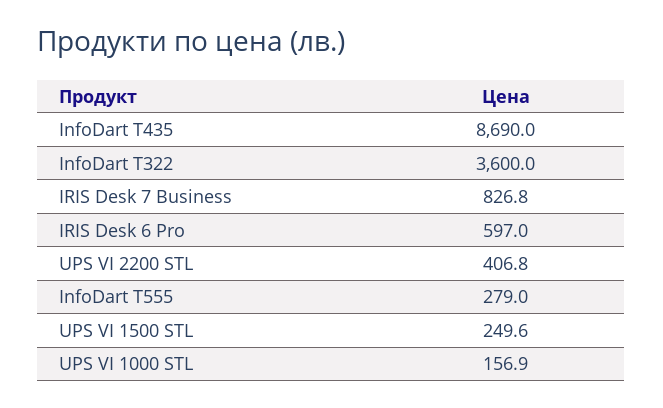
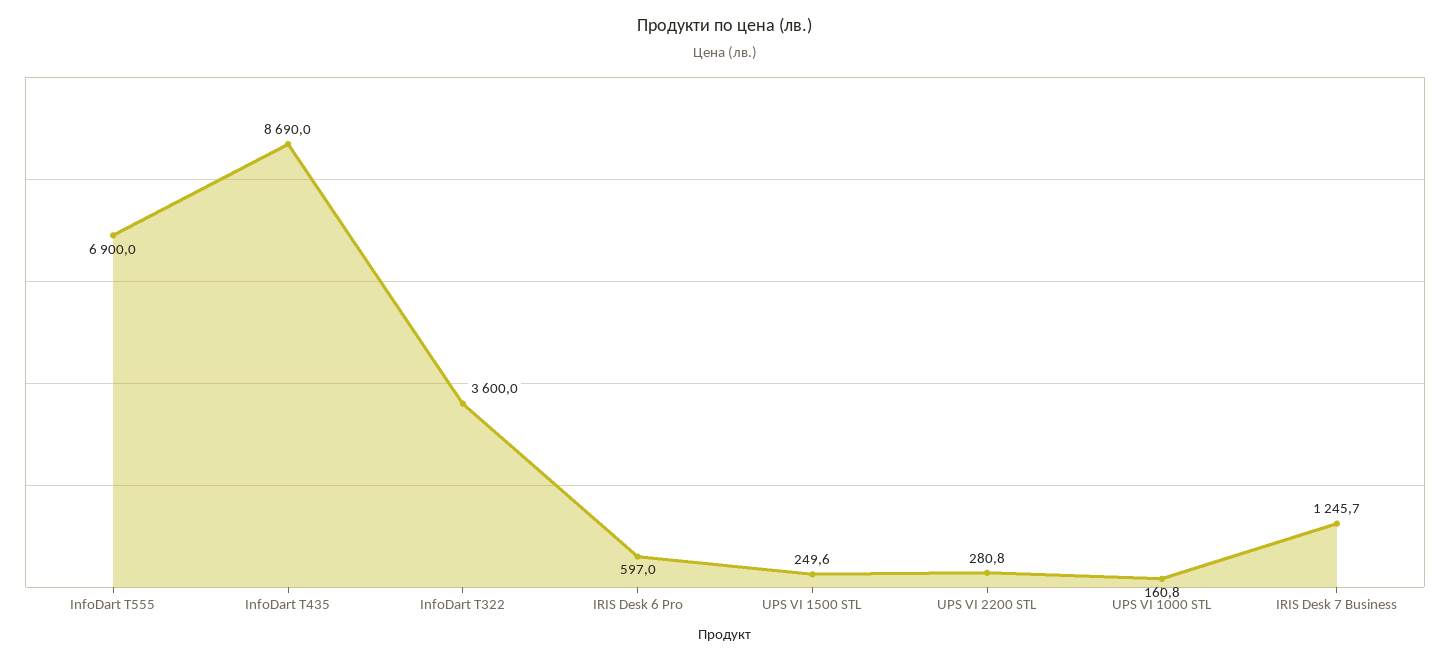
  {
    "InfoDart T435": 8690,
    "InfoDart T322": 3600,
-   "IRIS Desk 7 Business": 826.8,
+   "IRIS Desk 7 Business": 1245.7,
    "IRIS Desk 6 Pro": 597,
-   "UPS VI 2200 STL": 406.8,
+   "UPS VI 2200 STL": 280.8,
-   "InfoDart T555": 279,
+   "InfoDart T555": 6900,
    "UPS VI 1500 STL": 249.6,
-   "UPS VI 1000 STL": 156.9
+   "UPS VI 1000 STL": 160.8
  }

